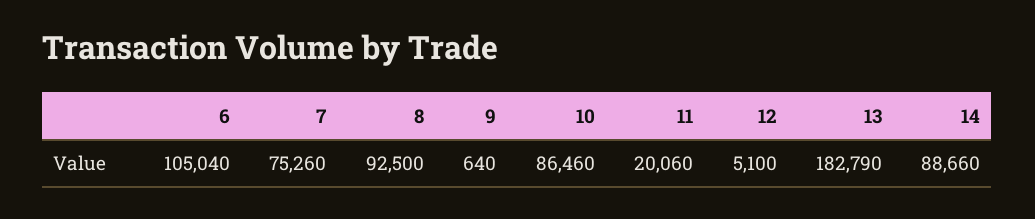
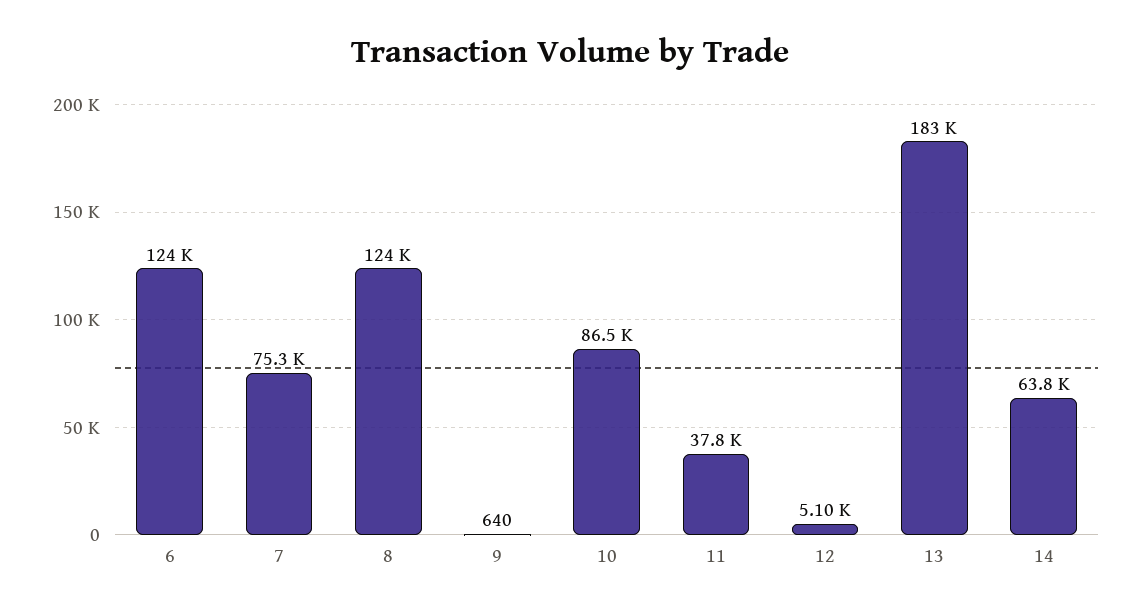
  {
-   "6": 105040,
+   "6": 124000,
    "7": 75260,
-   "8": 92500,
+   "8": 124000,
    "9": 640,
    "10": 86460,
-   "11": 20060,
+   "11": 37800,
    "12": 5100,
    "13": 182790,
-   "14": 88660
+   "14": 63800
  }

